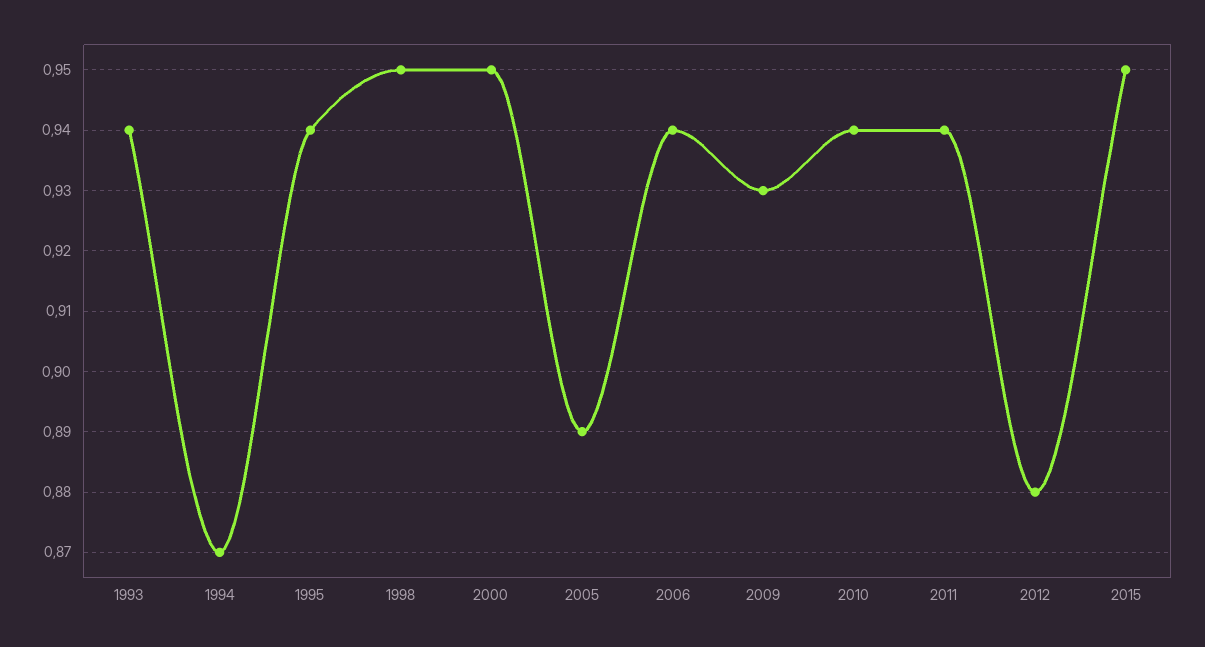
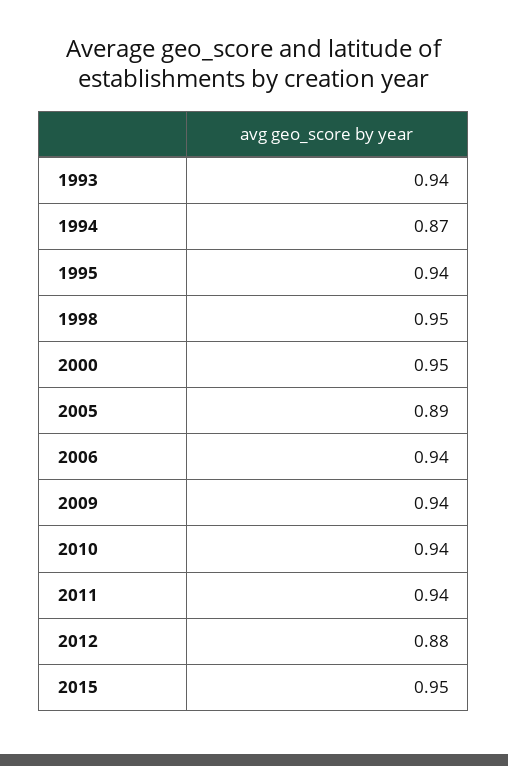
  {
    "1993": 0.94,
    "1994": 0.87,
    "1995": 0.94,
    "1998": 0.95,
    "2000": 0.95,
    "2005": 0.89,
    "2006": 0.94,
-   "2009": 0.93,
+   "2009": 0.94,
    "2010": 0.94,
    "2011": 0.94,
    "2012": 0.88,
    "2015": 0.95
  }

